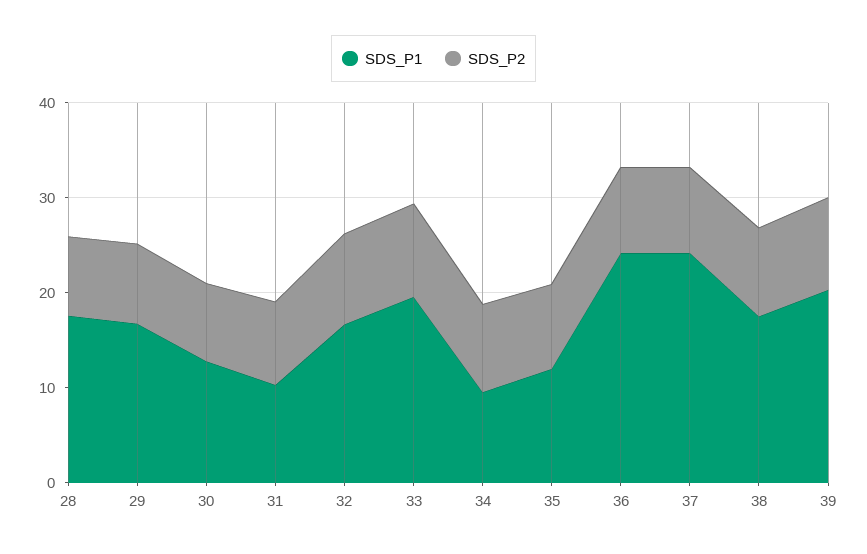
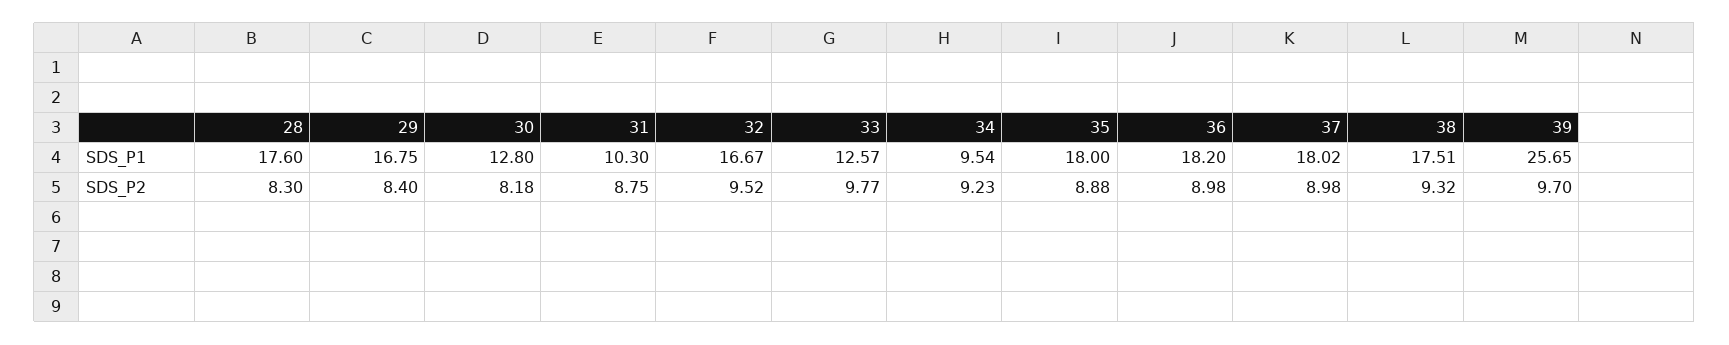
  {
    "SDS_P1": {
      "28": 17.6,
      "29": 16.75,
      "30": 12.8,
      "31": 10.3,
      "32": 16.67,
-     "33": 20,
+     "33": 12.57,
      "34": 9.54,
-     "35": 12,
+     "35": 18,
-     "36": 24,
+     "36": 18.2,
-     "37": 24,
+     "37": 18.02,
      "38": 17.51,
-     "39": 20
+     "39": 25.65
    },
    "SDS_P2": {
      "28": 8.3,
      "29": 8.4,
      "30": 8.18,
      "31": 8.75,
      "32": 9.52,
      "33": 9.77,
      "34": 9.23,
      "35": 8.88,
      "36": 8.98,
      "37": 8.98,
      "38": 9.32,
      "39": 9.7
    }
  }

